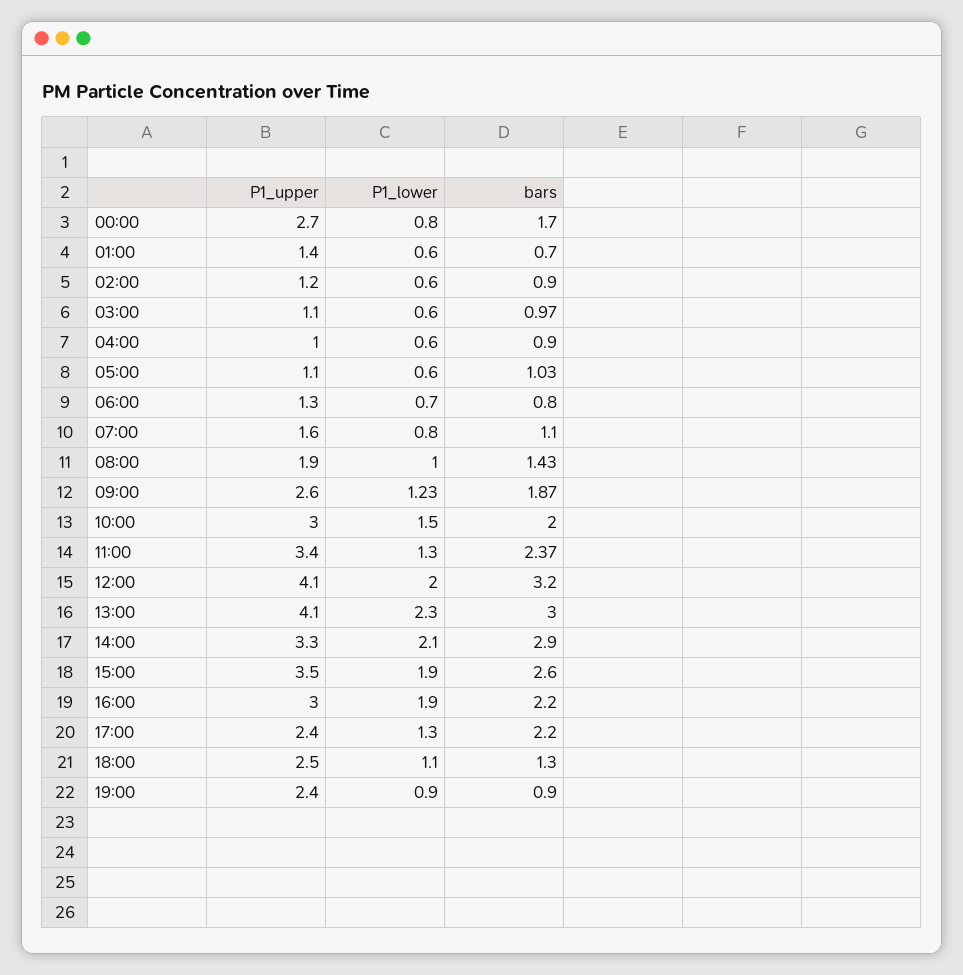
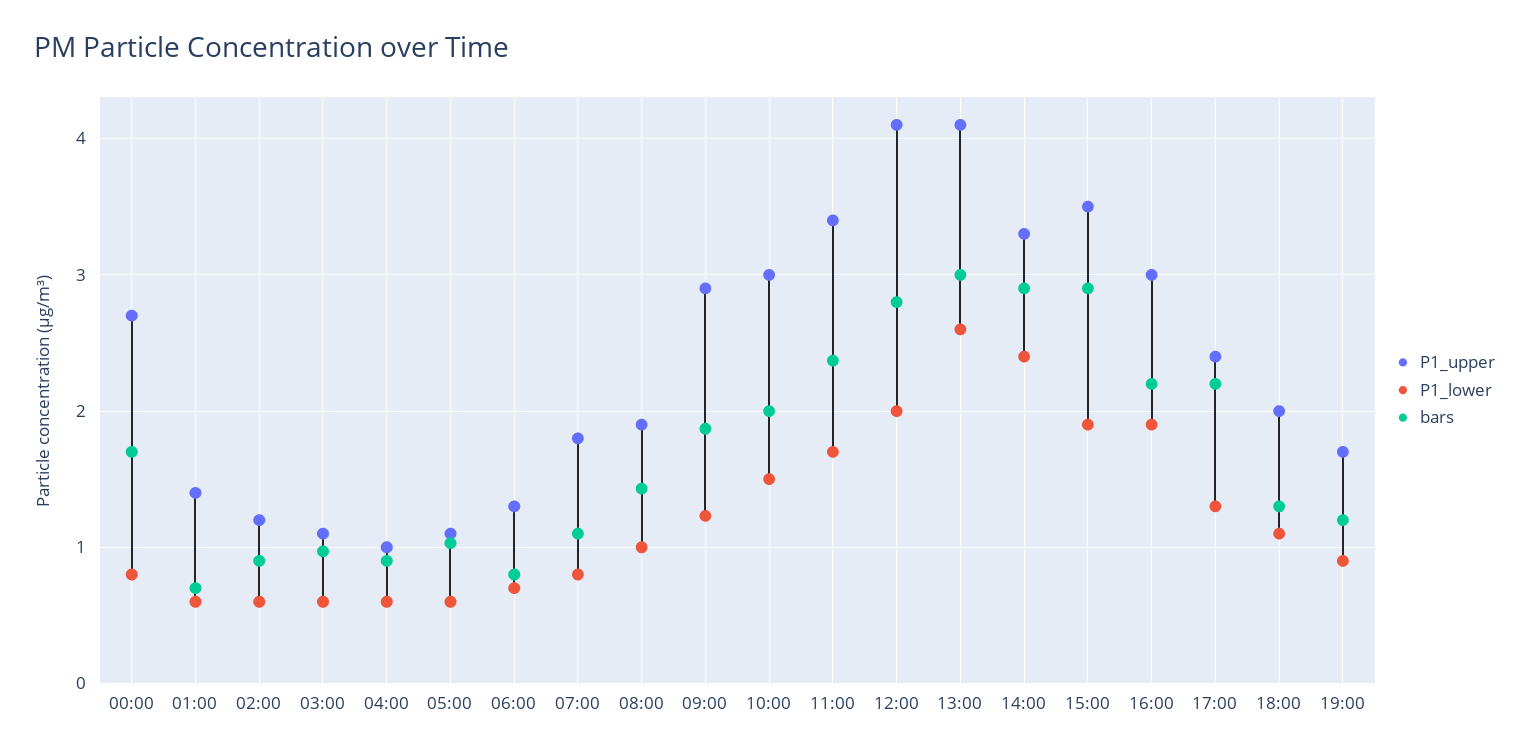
  {
    "P1_upper": {
      "00:00": 2.7,
      "01:00": 1.4,
      "02:00": 1.2,
      "03:00": 1.1,
      "04:00": 1,
      "05:00": 1.1,
      "06:00": 1.3,
-     "07:00": 1.6,
+     "07:00": 1.8,
      "08:00": 1.9,
-     "09:00": 2.6,
+     "09:00": 2.9,
      "10:00": 3,
      "11:00": 3.4,
      "12:00": 4.1,
      "13:00": 4.1,
      "14:00": 3.3,
      "15:00": 3.5,
      "16:00": 3,
      "17:00": 2.4,
-     "18:00": 2.5,
+     "18:00": 2,
-     "19:00": 2.4
+     "19:00": 1.7
    },
    "P1_lower": {
      "00:00": 0.8,
      "01:00": 0.6,
      "02:00": 0.6,
      "03:00": 0.6,
      "04:00": 0.6,
      "05:00": 0.6,
      "06:00": 0.7,
      "07:00": 0.8,
      "08:00": 1,
      "09:00": 1.23,
      "10:00": 1.5,
-     "11:00": 1.3,
+     "11:00": 1.7,
      "12:00": 2,
-     "13:00": 2.3,
+     "13:00": 2.6,
-     "14:00": 2.1,
+     "14:00": 2.4,
      "15:00": 1.9,
      "16:00": 1.9,
      "17:00": 1.3,
      "18:00": 1.1,
      "19:00": 0.9
    },
    "bars": {
      "00:00": 1.7,
      "01:00": 0.7,
      "02:00": 0.9,
      "03:00": 0.97,
      "04:00": 0.9,
      "05:00": 1.03,
      "06:00": 0.8,
      "07:00": 1.1,
      "08:00": 1.43,
      "09:00": 1.87,
      "10:00": 2,
      "11:00": 2.37,
-     "12:00": 3.2,
+     "12:00": 2.8,
      "13:00": 3,
      "14:00": 2.9,
-     "15:00": 2.6,
+     "15:00": 2.9,
      "16:00": 2.2,
      "17:00": 2.2,
      "18:00": 1.3,
-     "19:00": 0.9
+     "19:00": 1.2
    }
  }

